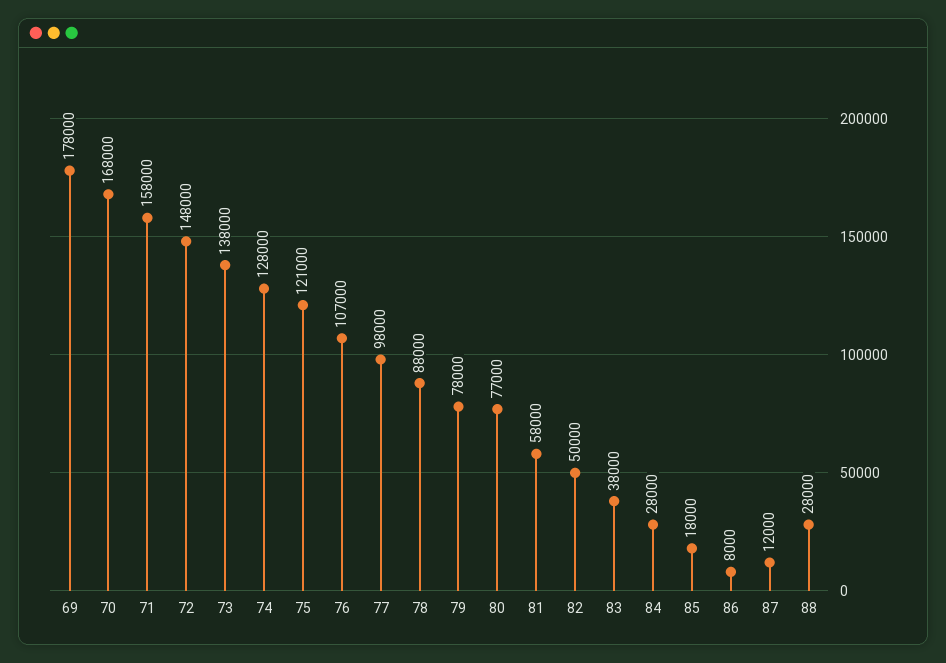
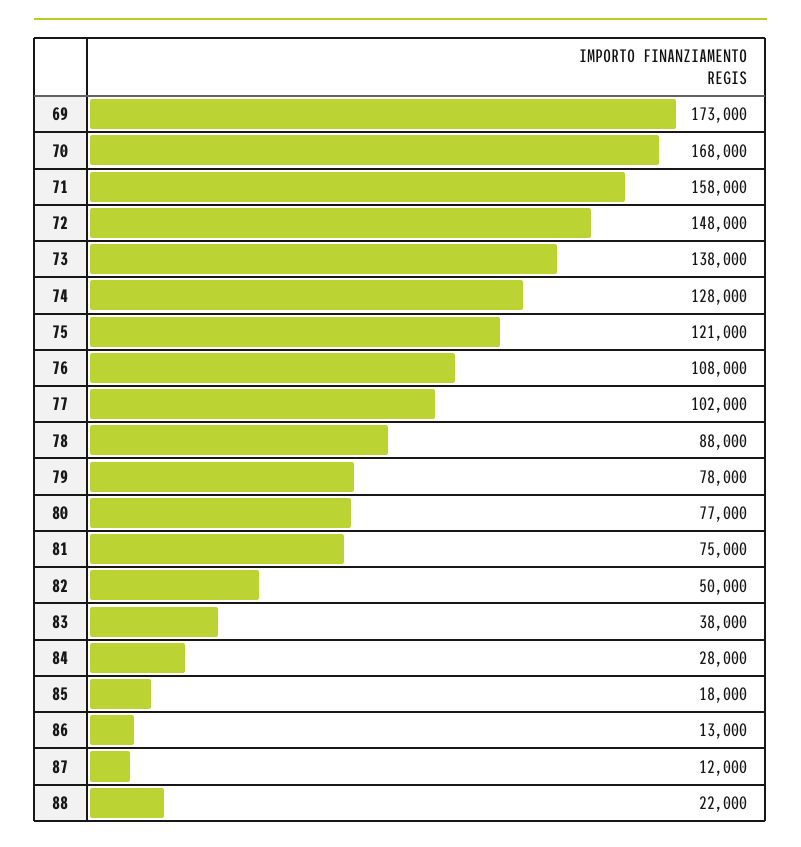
  {
-   "69": 178000,
+   "69": 173000,
    "70": 168000,
    "71": 158000,
    "72": 148000,
    "73": 138000,
    "74": 128000,
    "75": 121000,
-   "76": 107000,
+   "76": 108000,
-   "77": 98000,
+   "77": 102000,
    "78": 88000,
    "79": 78000,
    "80": 77000,
-   "81": 58000,
+   "81": 75000,
    "82": 50000,
    "83": 38000,
    "84": 28000,
    "85": 18000,
-   "86": 8000,
+   "86": 13000,
    "87": 12000,
-   "88": 28000
+   "88": 22000
  }

